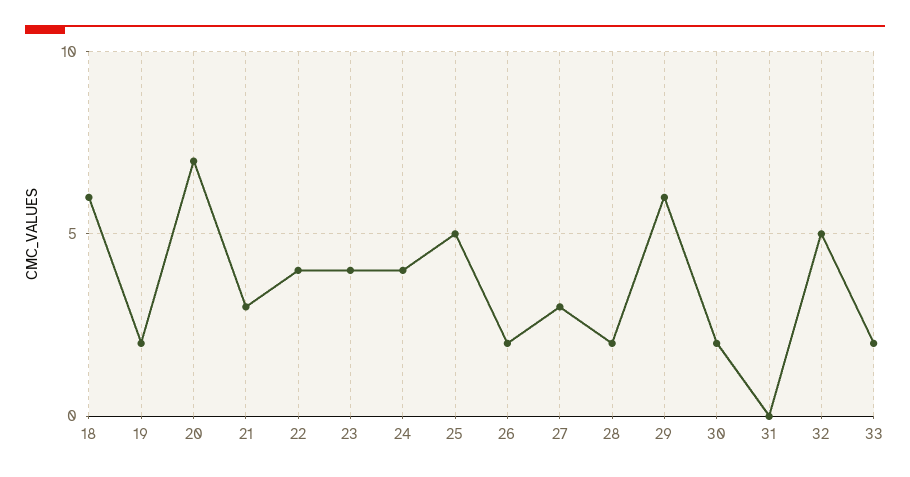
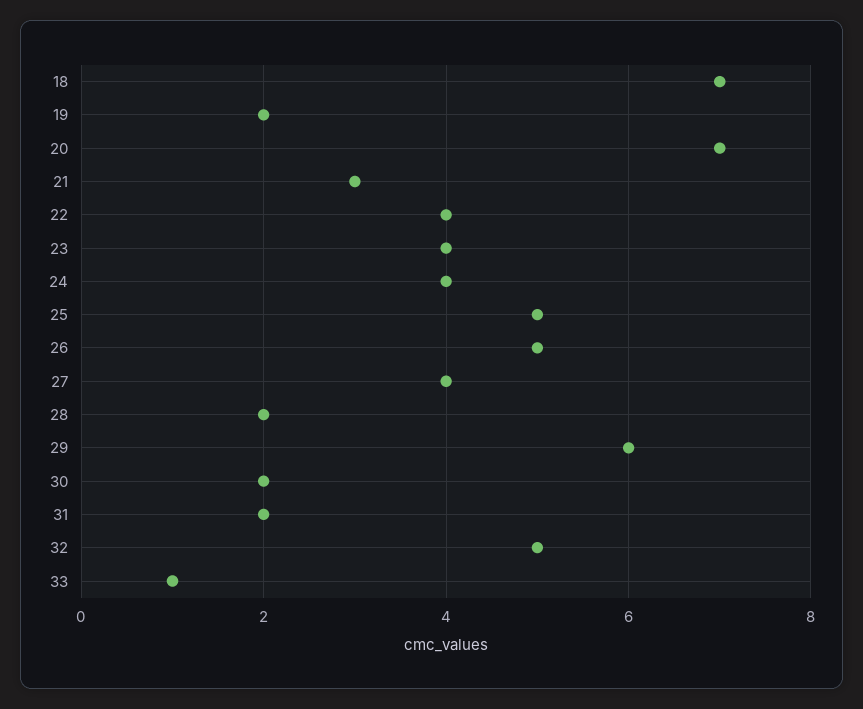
  {
-   "18": 6,
+   "18": 7,
    "19": 2,
    "20": 7,
    "21": 3,
    "22": 4,
    "23": 4,
    "24": 4,
    "25": 5,
-   "26": 2,
+   "26": 5,
-   "27": 3,
+   "27": 4,
    "28": 2,
    "29": 6,
    "30": 2,
-   "31": 0,
+   "31": 2,
    "32": 5,
-   "33": 2
+   "33": 1
  }

